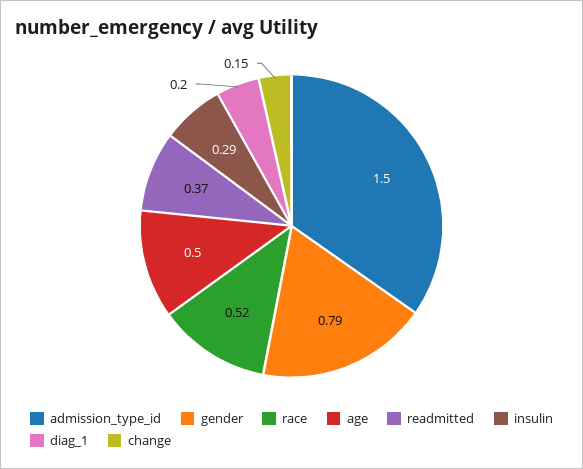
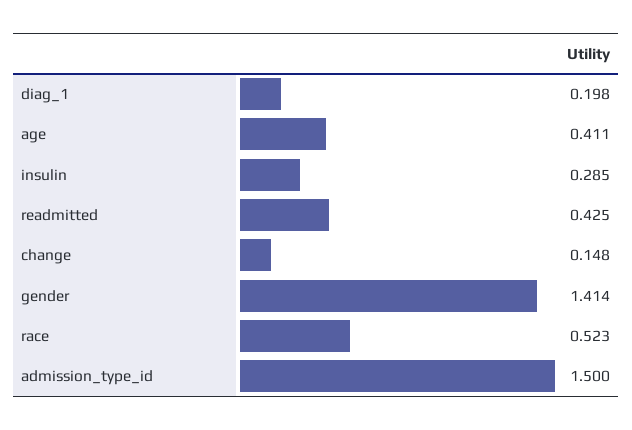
  {
    "admission_type_id": 1.5,
-   "gender": 0.79,
+   "gender": 1.414,
    "race": 0.523,
-   "age": 0.5,
+   "age": 0.411,
-   "readmitted": 0.37,
+   "readmitted": 0.425,
    "insulin": 0.285,
    "diag_1": 0.198,
    "change": 0.148
  }

